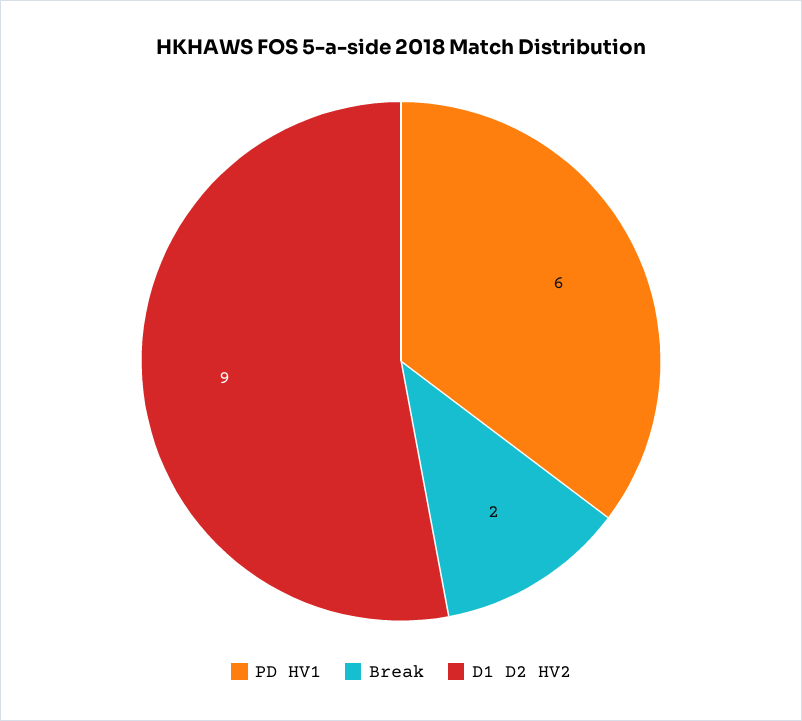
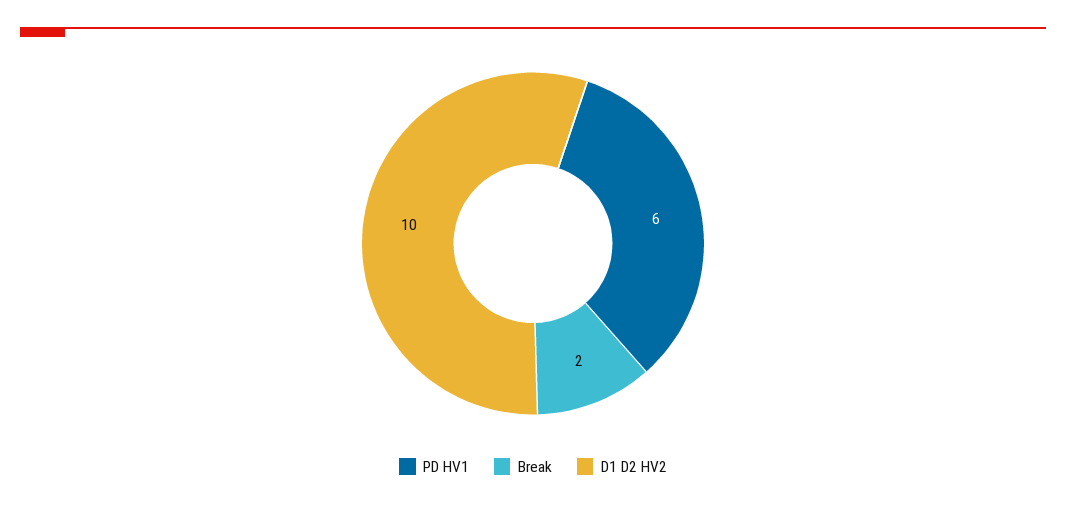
  {
    "PD HV1": 6,
    "Break": 2,
-   "D1 D2 HV2": 9
+   "D1 D2 HV2": 10
  }

